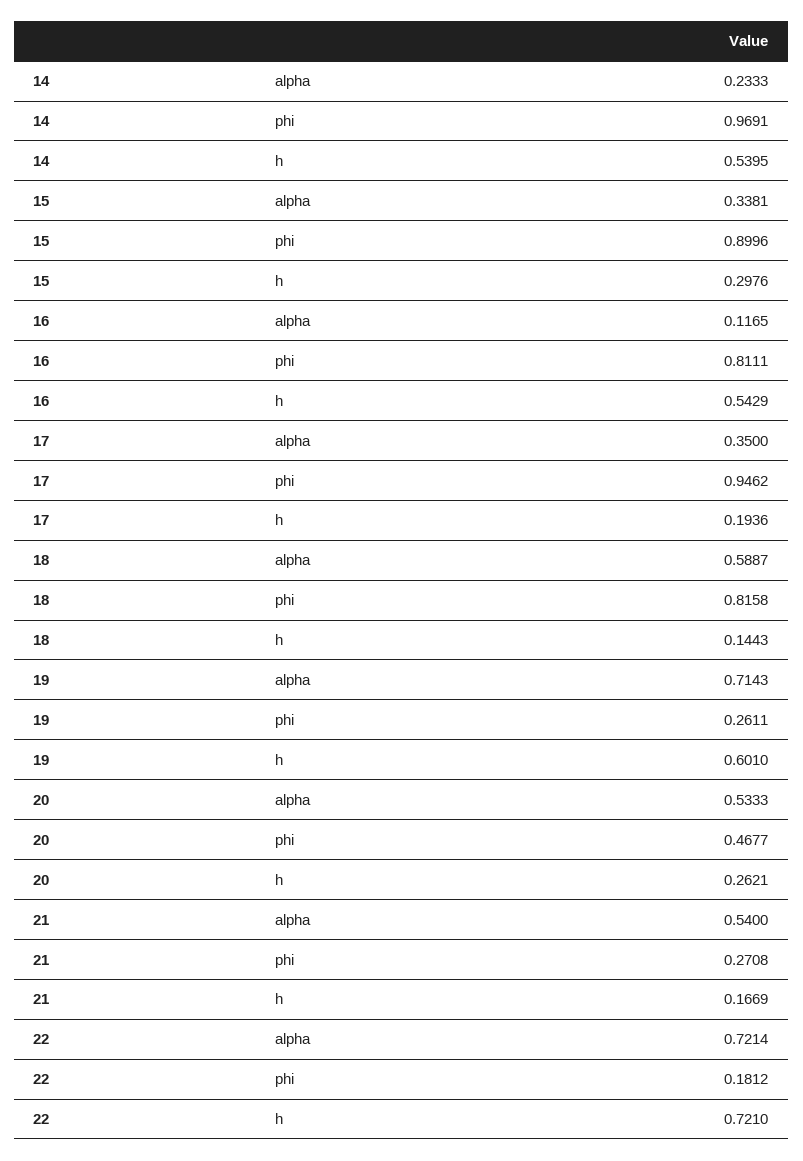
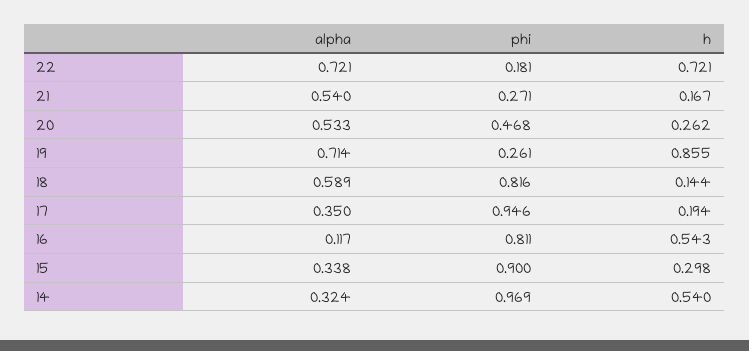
  {
    "14": {
-     "alpha": 0.2333,
+     "alpha": 0.324,
      "phi": 0.9691,
      "h": 0.5395
    },
    "15": {
      "alpha": 0.3381,
      "phi": 0.8996,
      "h": 0.2976
    },
    "16": {
      "alpha": 0.1165,
      "phi": 0.8111,
      "h": 0.5429
    },
    "17": {
      "alpha": 0.35,
      "phi": 0.9462,
      "h": 0.1936
    },
    "18": {
      "alpha": 0.5887,
      "phi": 0.8158,
      "h": 0.1443
    },
    "19": {
      "alpha": 0.7143,
      "phi": 0.2611,
-     "h": 0.601
+     "h": 0.855
    },
    "20": {
      "alpha": 0.5333,
      "phi": 0.4677,
      "h": 0.2621
    },
    "21": {
      "alpha": 0.54,
      "phi": 0.2708,
      "h": 0.1669
    },
    "22": {
      "alpha": 0.7214,
      "phi": 0.1812,
      "h": 0.721
    }
  }

